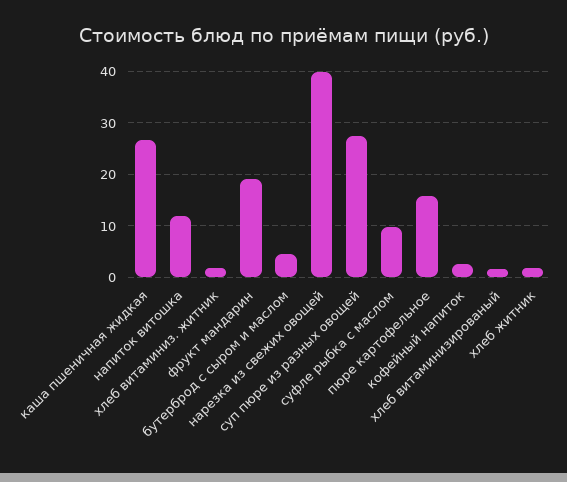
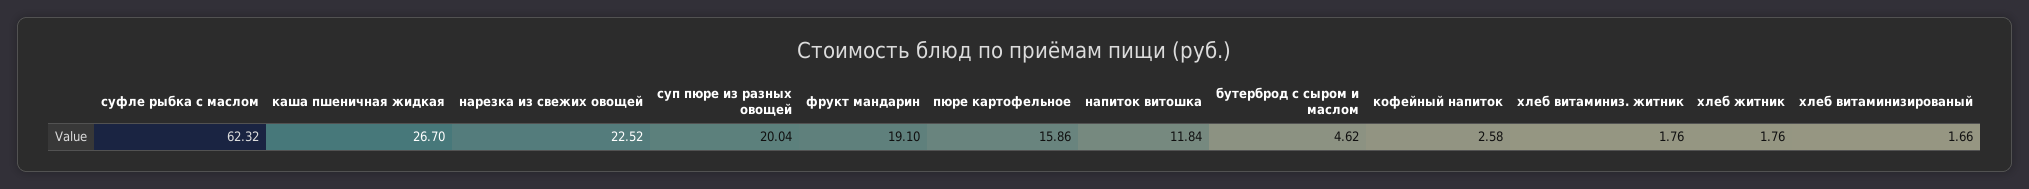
  {
    "каша пшеничная жидкая": 26.7,
    "напиток витошка": 11.84,
    "хлеб витаминиз. житник": 1.76,
    "фрукт мандарин": 19.1,
    "бутерброд с сыром и маслом": 4.62,
-   "нарезка из свежих овощей": 40,
+   "нарезка из свежих овощей": 22.52,
-   "суп пюре из разных овощей": 28,
+   "суп пюре из разных овощей": 20.04,
-   "суфле рыбка с маслом": 10,
+   "суфле рыбка с маслом": 62.32,
    "пюре картофельное": 15.86,
    "кофейный напиток": 2.58,
    "хлеб витаминизированый": 1.66,
    "хлеб житник": 1.76
  }

